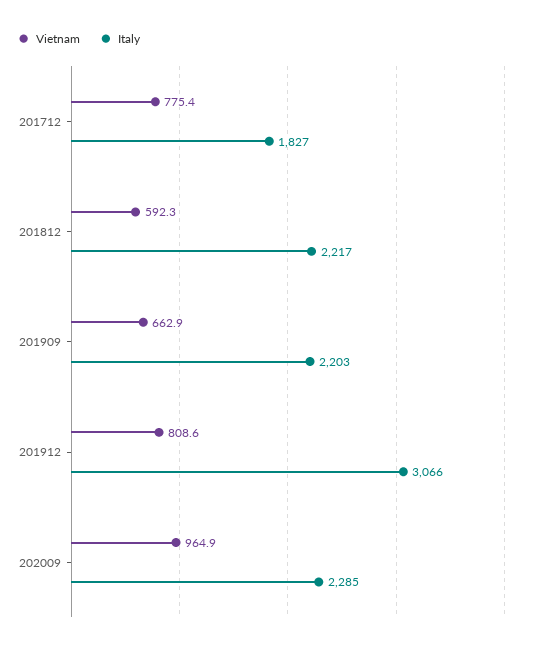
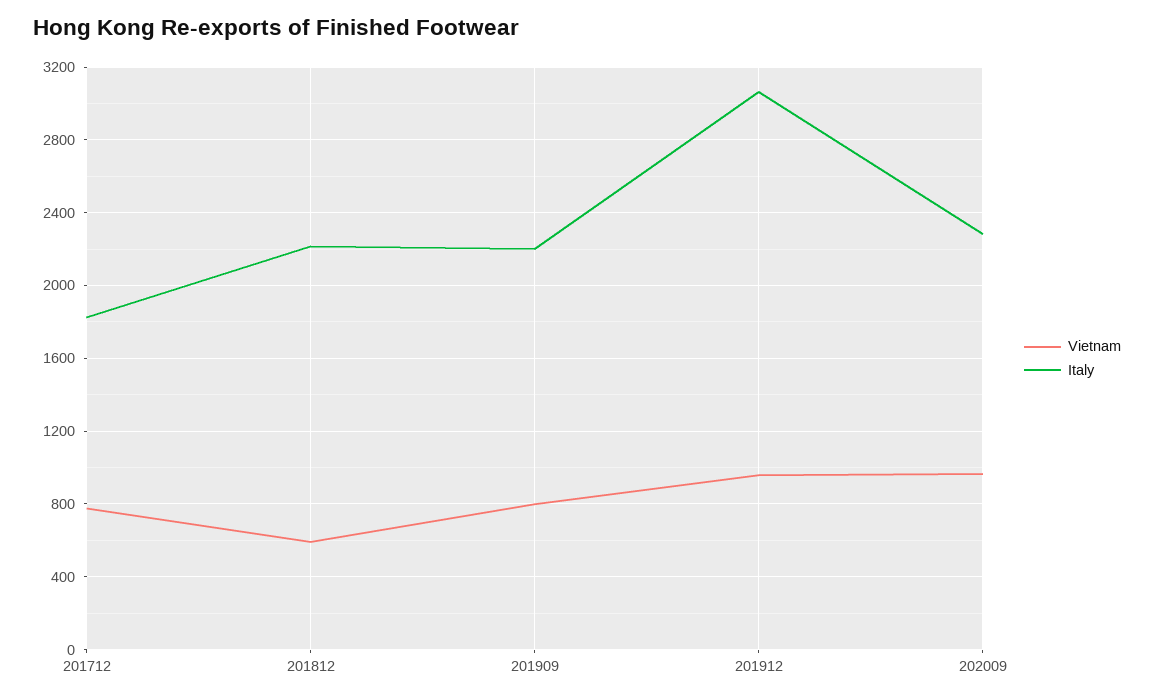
  {
    "Vietnam": {
      "201712": 775.4,
      "201812": 592.3,
-     "201909": 662.9,
+     "201909": 800,
-     "201912": 808.6,
+     "201912": 950,
      "202009": 964.9
    },
    "Italy": {
      "201712": 1827,
      "201812": 2217,
      "201909": 2203,
      "201912": 3066,
      "202009": 2285
    }
  }

